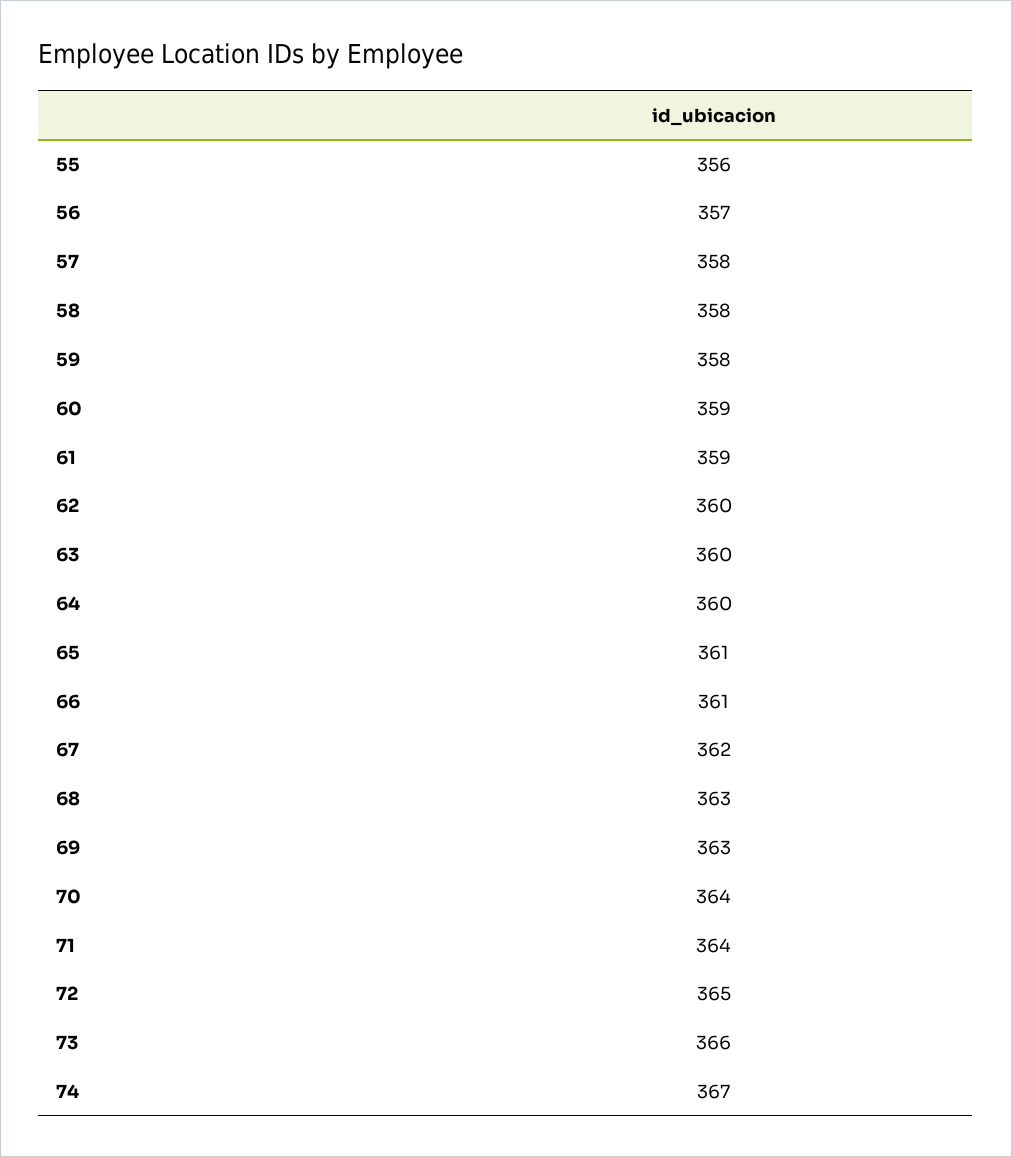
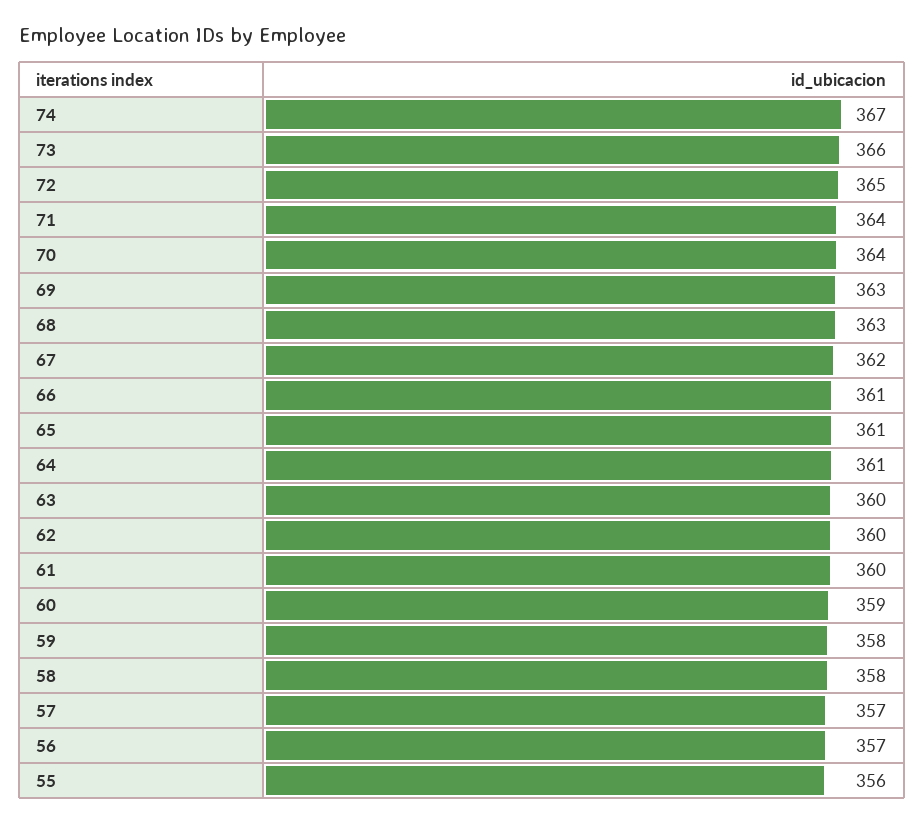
  {
    "55": 356,
    "56": 357,
-   "57": 358,
+   "57": 357,
    "58": 358,
    "59": 358,
    "60": 359,
-   "61": 359,
+   "61": 360,
    "62": 360,
    "63": 360,
-   "64": 360,
+   "64": 361,
    "65": 361,
    "66": 361,
    "67": 362,
    "68": 363,
    "69": 363,
    "70": 364,
    "71": 364,
    "72": 365,
    "73": 366,
    "74": 367
  }

